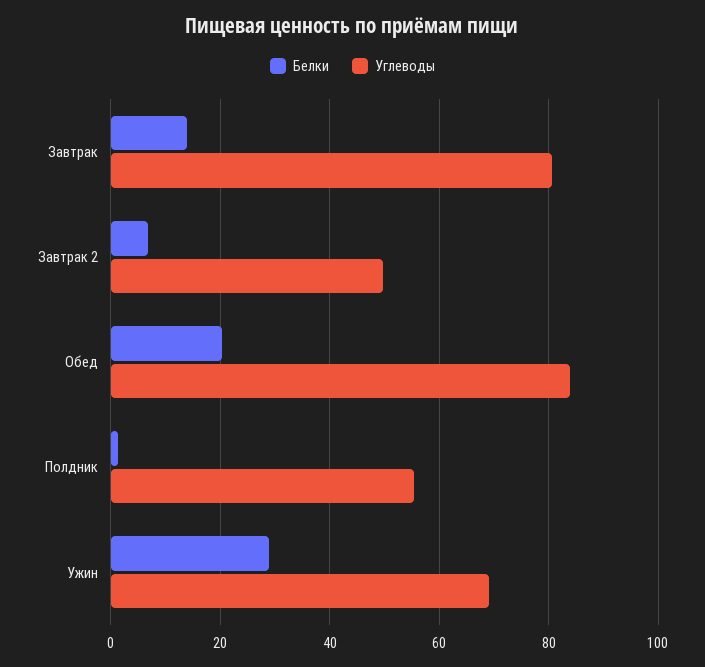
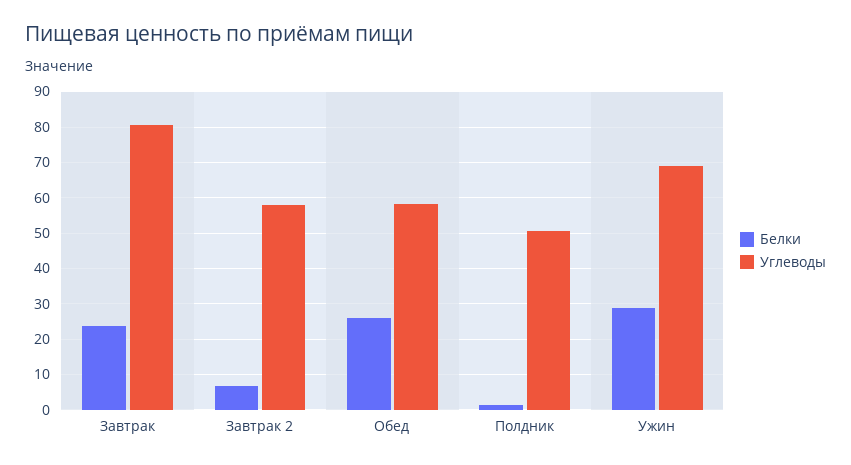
  {
    "Белки": {
-     "Завтрак": 14,
+     "Завтрак": 24,
      "Завтрак 2": 6,
-     "Обед": 20,
+     "Обед": 26,
      "Полдник": 2,
      "Ужин": 28
    },
    "Углеводы": {
      "Завтрак": 80,
-     "Завтрак 2": 50,
+     "Завтрак 2": 58,
-     "Обед": 84,
+     "Обед": 58,
-     "Полдник": 56,
+     "Полдник": 50,
      "Ужин": 70
    }
  }

